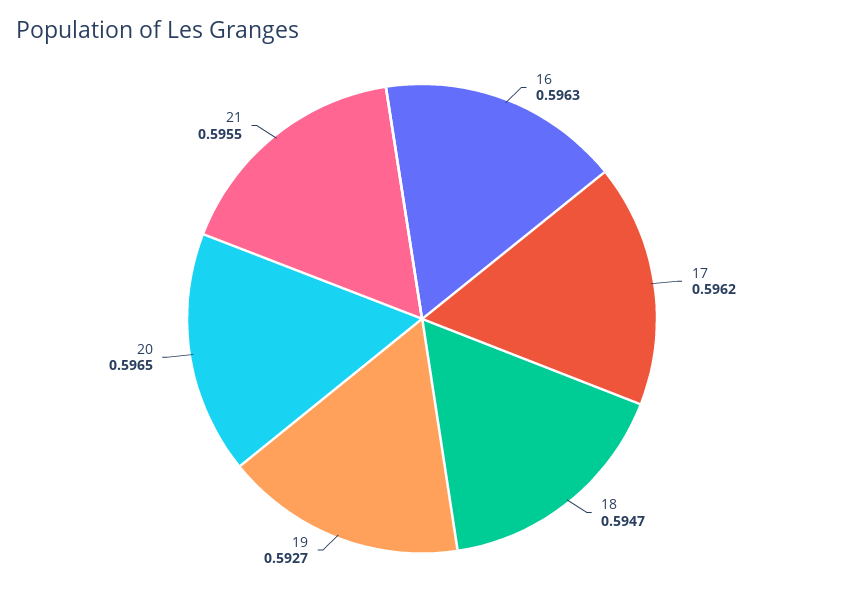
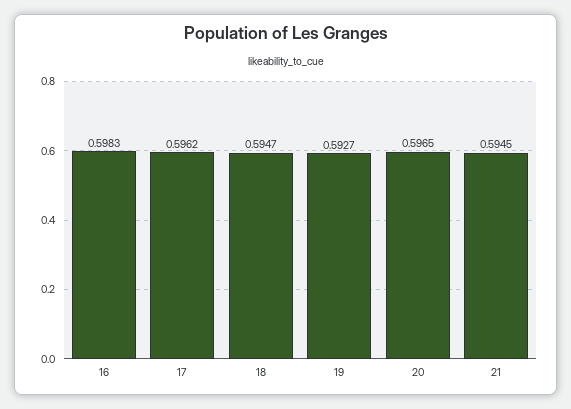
  {
-   "16": 0.5963,
+   "16": 0.5983,
    "17": 0.5962,
    "18": 0.5947,
    "19": 0.5927,
    "20": 0.5965,
-   "21": 0.5955
+   "21": 0.5945
  }

